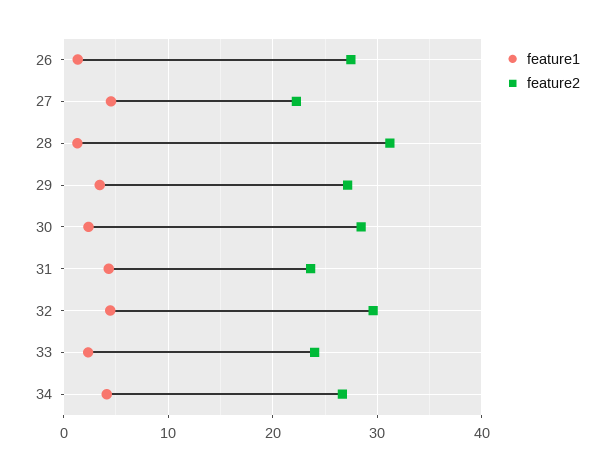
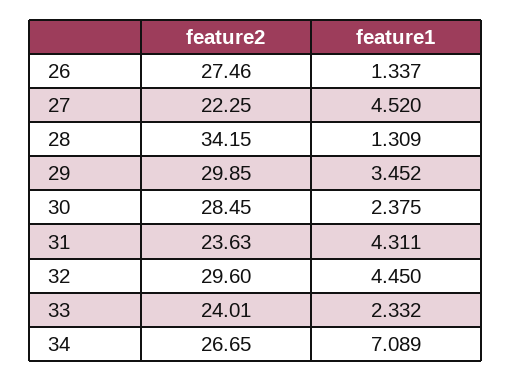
  {
    "feature1": {
      "26": 1.337,
      "27": 4.52,
      "28": 1.309,
      "29": 3.452,
      "30": 2.375,
      "31": 4.311,
      "32": 4.45,
      "33": 2.332,
-     "34": 4
+     "34": 7.089
    },
    "feature2": {
      "26": 27.46,
      "27": 22.25,
-     "28": 31,
+     "28": 34.15,
-     "29": 27,
+     "29": 29.85,
      "30": 28.45,
      "31": 23.63,
      "32": 29.6,
      "33": 24.01,
      "34": 26.65
    }
  }

